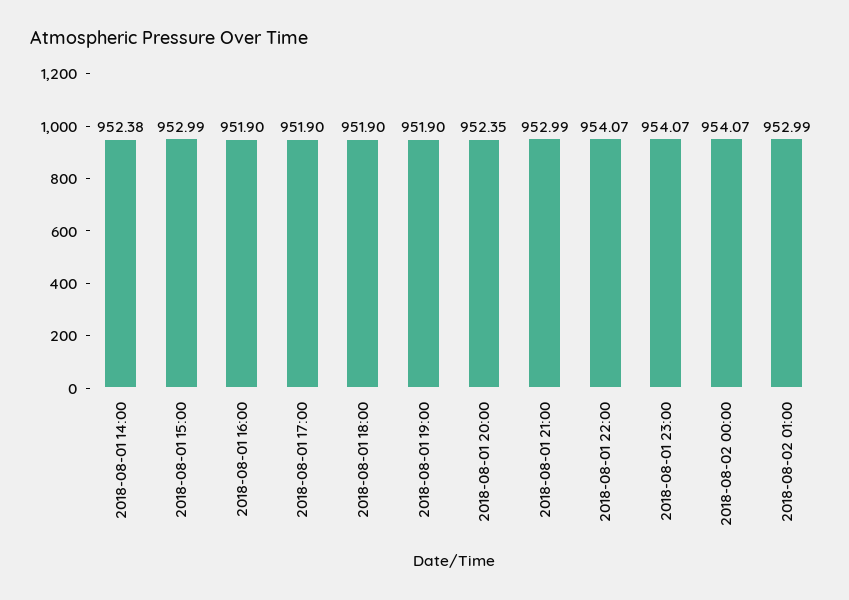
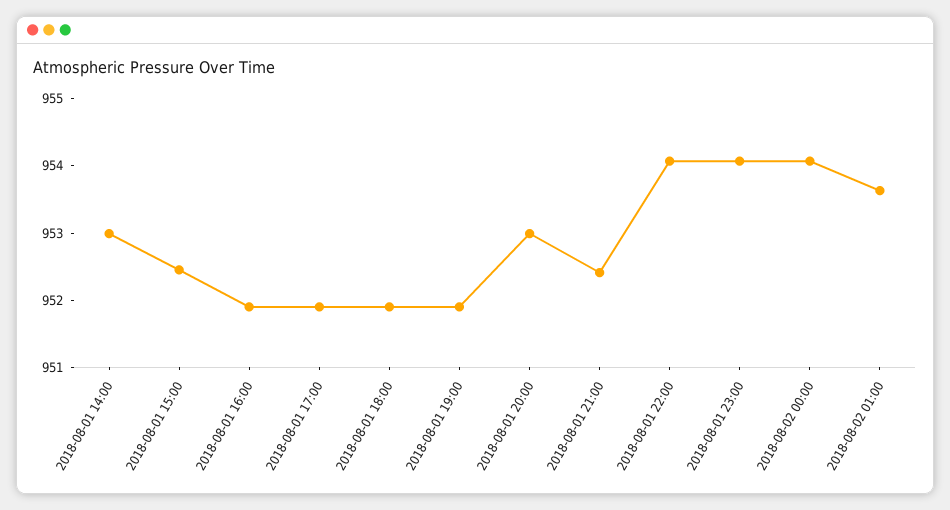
  {
-   "2018-08-01 14:00": 952.38,
+   "2018-08-01 14:00": 953,
-   "2018-08-01 15:00": 952.99,
+   "2018-08-01 15:00": 952.4,
    "2018-08-01 16:00": 951.9,
    "2018-08-01 17:00": 951.9,
    "2018-08-01 18:00": 951.9,
    "2018-08-01 19:00": 951.9,
-   "2018-08-01 20:00": 952.35,
+   "2018-08-01 20:00": 953,
-   "2018-08-01 21:00": 952.99,
+   "2018-08-01 21:00": 952.4,
    "2018-08-01 22:00": 954.07,
    "2018-08-01 23:00": 954.07,
    "2018-08-02 00:00": 954.07,
-   "2018-08-02 01:00": 952.99
+   "2018-08-02 01:00": 953.6
  }

